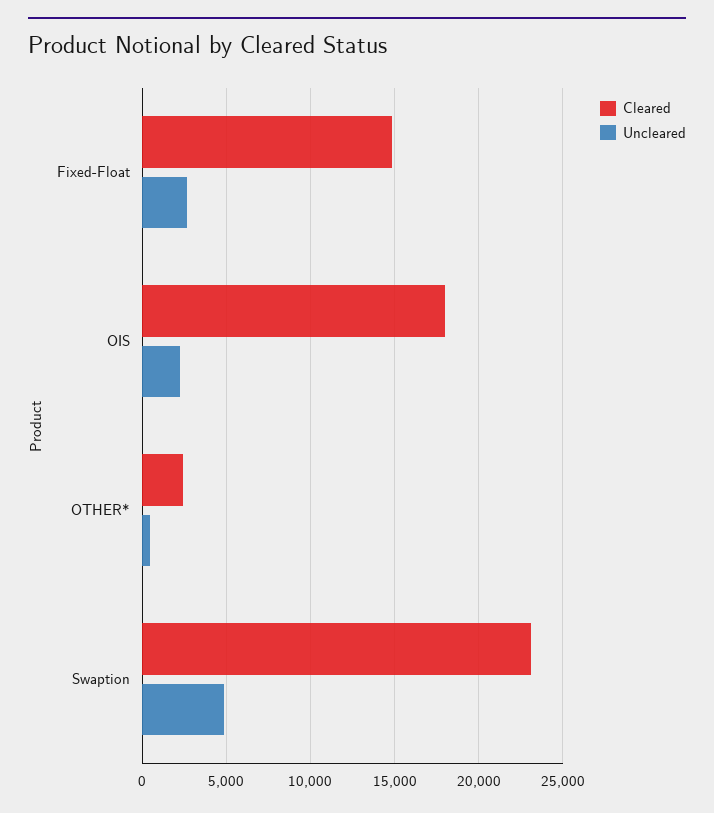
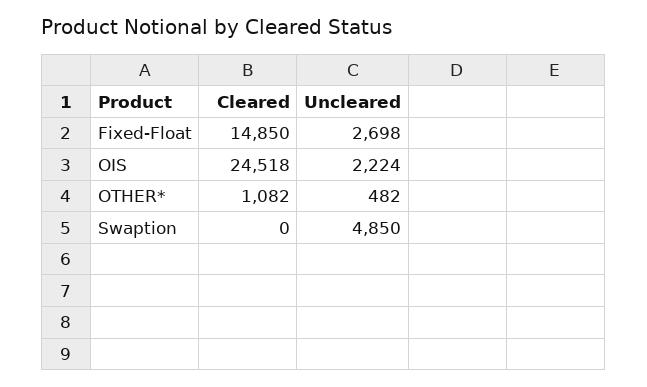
  {
    "Cleared": {
      "Fixed-Float": 14850,
-     "OIS": 18000,
+     "OIS": 24518,
-     "OTHER*": 2500,
+     "OTHER*": 1082,
-     "Swaption": 23000
+     "Swaption": 0
    },
    "Uncleared": {
      "Fixed-Float": 2698,
      "OIS": 2224,
      "OTHER*": 482,
      "Swaption": 4850
    }
  }

